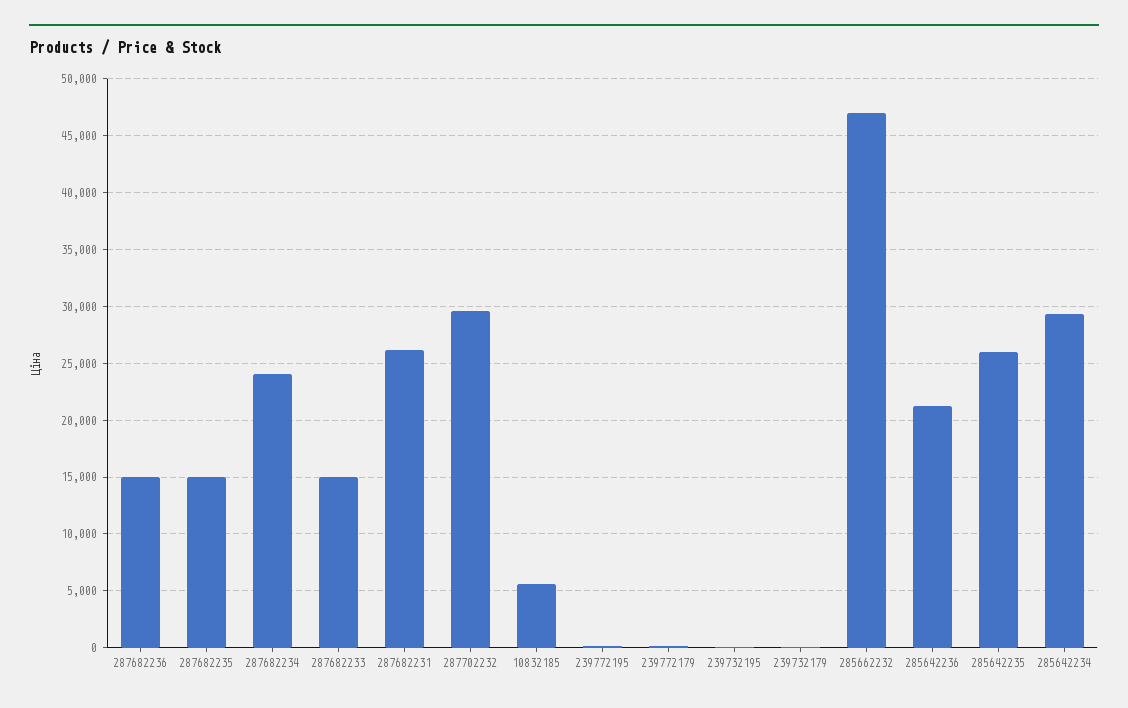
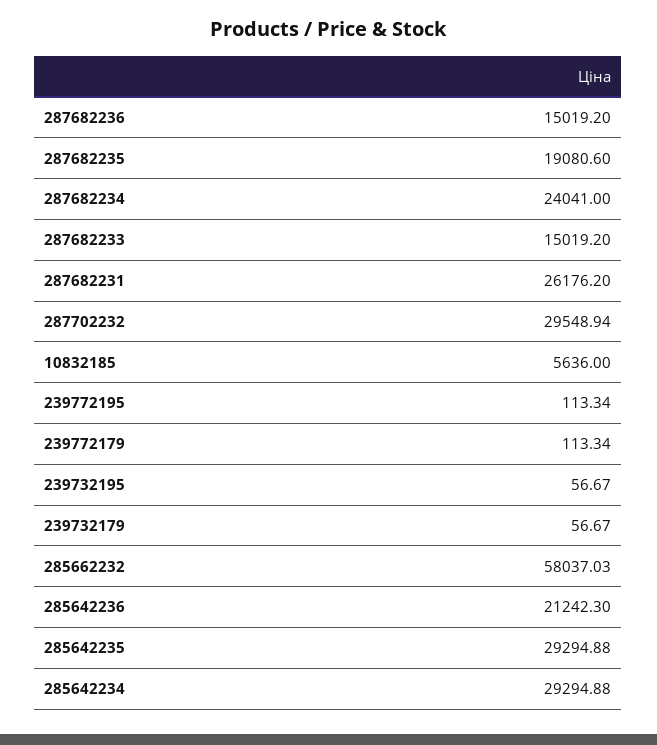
  {
    "287682236": 15019.2,
-   "287682235": 15000,
+   "287682235": 19080.6,
    "287682234": 24041,
    "287682233": 15019.2,
    "287682231": 26176.2,
    "287702232": 29548.94,
    "10832185": 5636,
    "239772195": 113.34,
    "239772179": 113.34,
    "239732195": 56.67,
    "239732179": 56.67,
-   "285662232": 47000,
+   "285662232": 58037.03,
    "285642236": 21242.3,
-   "285642235": 26000,
+   "285642235": 29294.88,
    "285642234": 29294.88
  }

